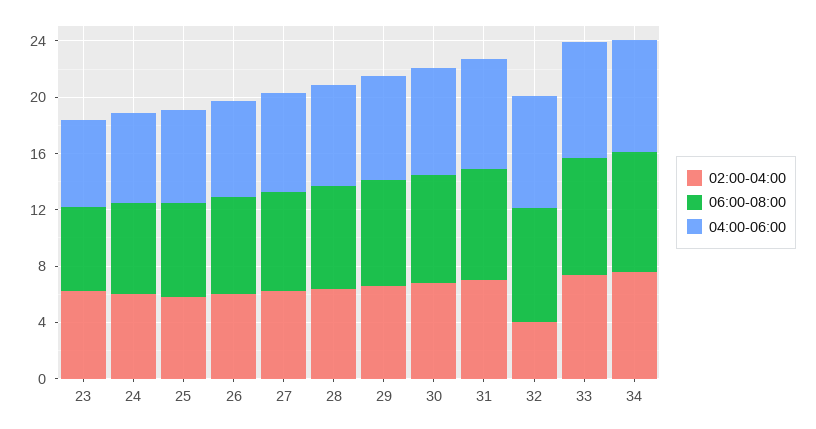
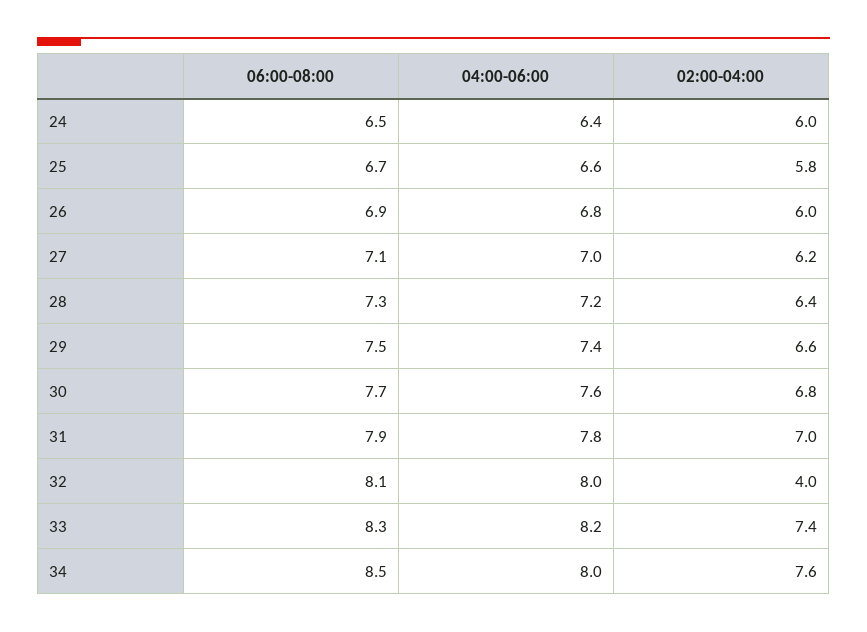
  {
    "02:00-04:00": {
-     "23": 6,
      "24": 6,
      "25": 5.8,
      "26": 6,
      "27": 6.2,
      "28": 6.4,
      "29": 6.6,
      "30": 6.8,
      "31": 7,
      "32": 4,
      "33": 7.4,
      "34": 7.6
    },
    "06:00-08:00": {
-     "23": 6,
      "24": 6.5,
      "25": 6.7,
      "26": 6.9,
      "27": 7.1,
      "28": 7.3,
      "29": 7.5,
      "30": 7.7,
      "31": 7.9,
      "32": 8.1,
      "33": 8.3,
      "34": 8.5
    },
    "04:00-06:00": {
-     "23": 6,
      "24": 6.4,
      "25": 6.6,
      "26": 6.8,
      "27": 7,
      "28": 7.2,
      "29": 7.4,
      "30": 7.6,
      "31": 7.8,
      "32": 8,
      "33": 8.2,
      "34": 8
    }
  }

